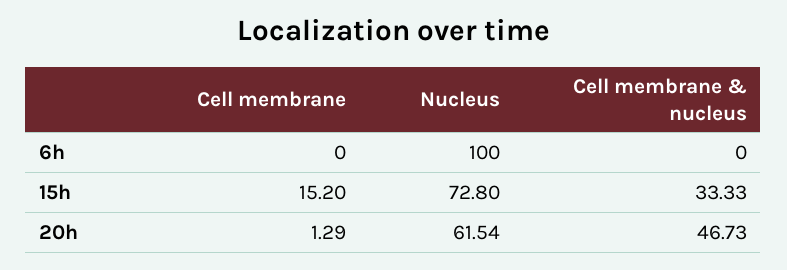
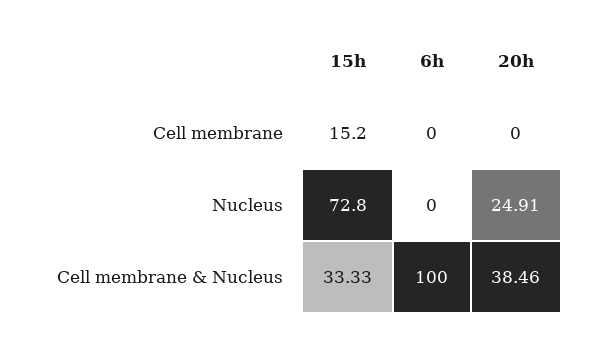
  {
    "Cell membrane": {
      "6h": 0,
      "15h": 15.2,
-     "20h": 1.29
+     "20h": 0
    },
    "Nucleus": {
-     "6h": 100,
+     "6h": 0,
      "15h": 72.8,
-     "20h": 61.54
+     "20h": 24.91
    },
    "Cell membrane & nucleus": {
-     "6h": 0,
+     "6h": 100,
      "15h": 33.33,
-     "20h": 46.73
+     "20h": 38.46
    }
  }

